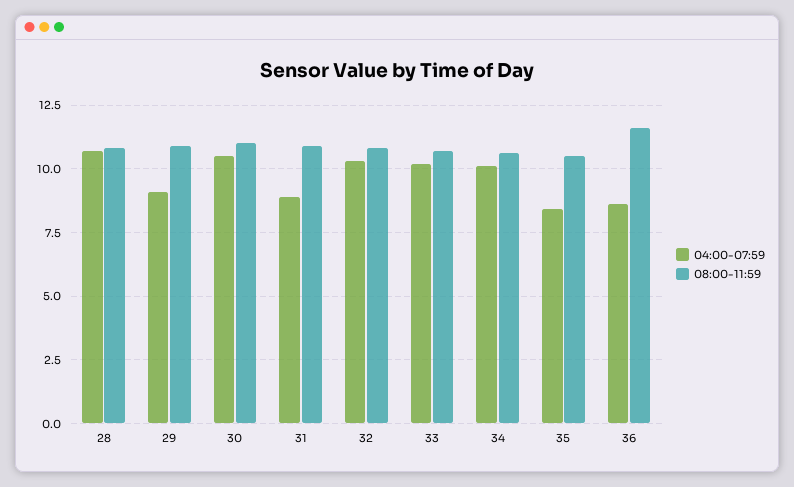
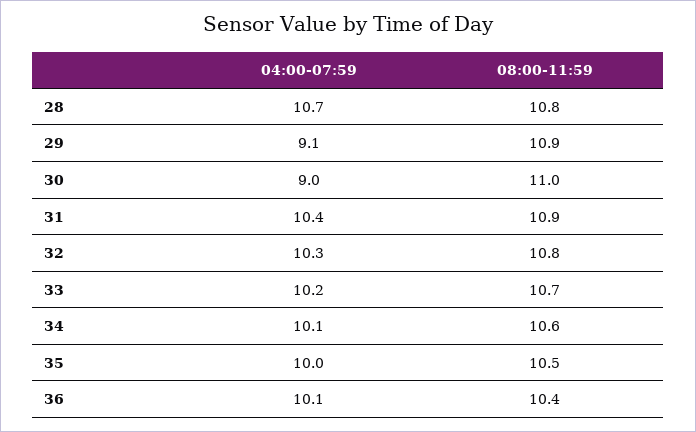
  {
    "04:00-07:59": {
      "28": 10.7,
      "29": 9.1,
-     "30": 10.5,
+     "30": 9,
-     "31": 9,
+     "31": 10.4,
      "32": 10.3,
      "33": 10.2,
      "34": 10.1,
-     "35": 8.5,
+     "35": 10,
-     "36": 8.5
+     "36": 10.1
    },
    "08:00-11:59": {
      "28": 10.8,
      "29": 10.9,
      "30": 11,
      "31": 10.9,
      "32": 10.8,
      "33": 10.7,
      "34": 10.6,
      "35": 10.5,
-     "36": 11.5
+     "36": 10.4
    }
  }

